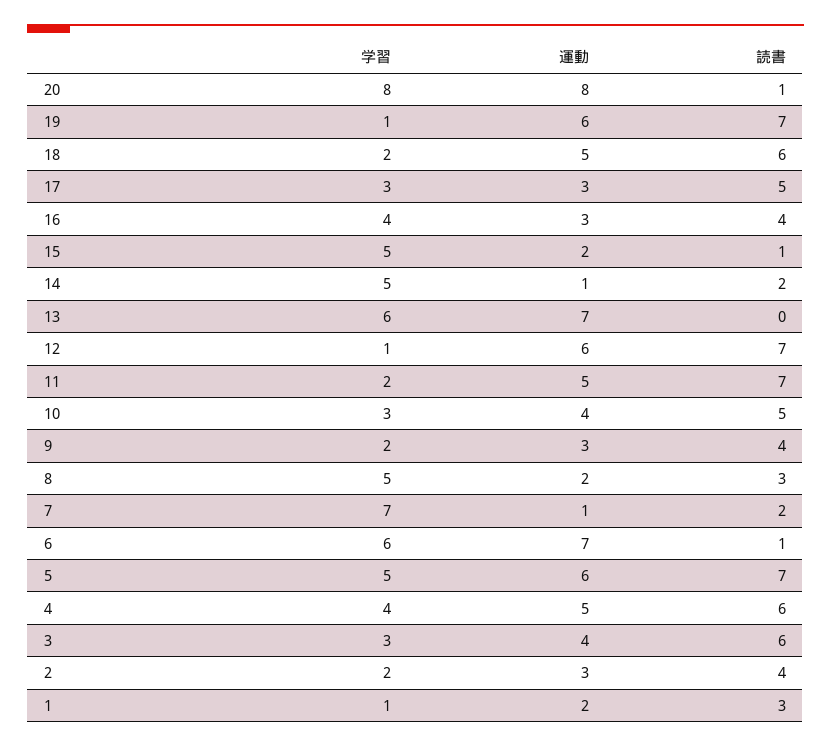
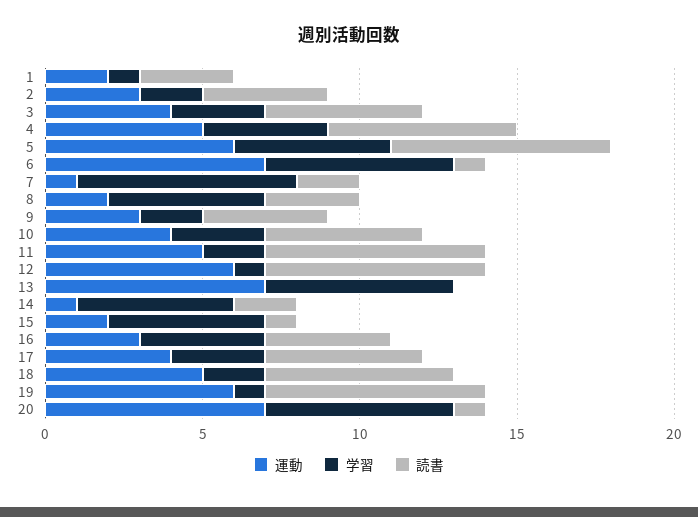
  {
    "学習": {
-     "20": 8,
+     "20": 6,
      "19": 1,
      "18": 2,
      "17": 3,
      "16": 4,
      "15": 5,
      "14": 5,
      "13": 6,
      "12": 1,
      "11": 2,
      "10": 3,
      "9": 2,
      "8": 5,
      "7": 7,
      "6": 6,
      "5": 5,
      "4": 4,
      "3": 3,
      "2": 2,
      "1": 1
    },
    "運動": {
-     "20": 8,
+     "20": 7,
      "19": 6,
      "18": 5,
-     "17": 3,
+     "17": 4,
      "16": 3,
      "15": 2,
      "14": 1,
      "13": 7,
      "12": 6,
      "11": 5,
      "10": 4,
      "9": 3,
      "8": 2,
      "7": 1,
      "6": 7,
      "5": 6,
      "4": 5,
      "3": 4,
      "2": 3,
      "1": 2
    },
    "読書": {
      "20": 1,
      "19": 7,
      "18": 6,
      "17": 5,
      "16": 4,
      "15": 1,
      "14": 2,
      "13": 0,
      "12": 7,
      "11": 7,
      "10": 5,
      "9": 4,
      "8": 3,
      "7": 2,
      "6": 1,
      "5": 7,
      "4": 6,
-     "3": 6,
+     "3": 5,
      "2": 4,
      "1": 3
    }
  }

